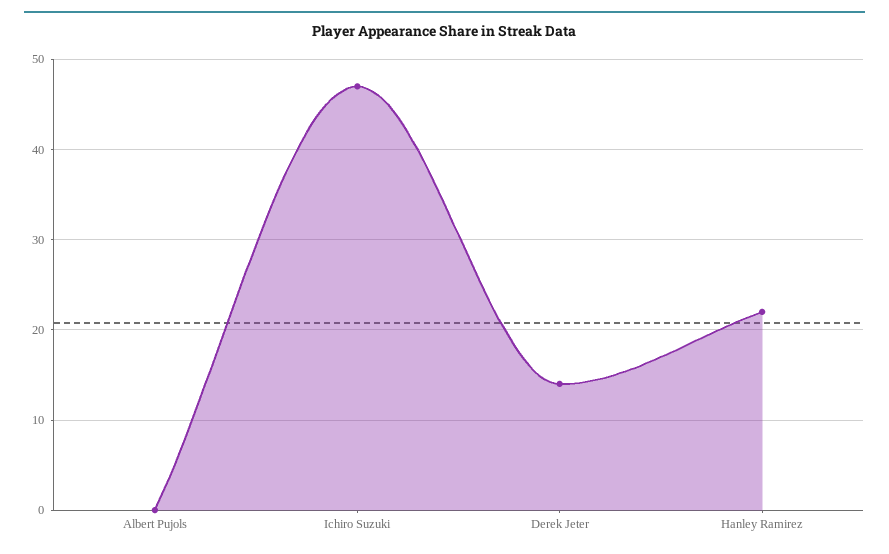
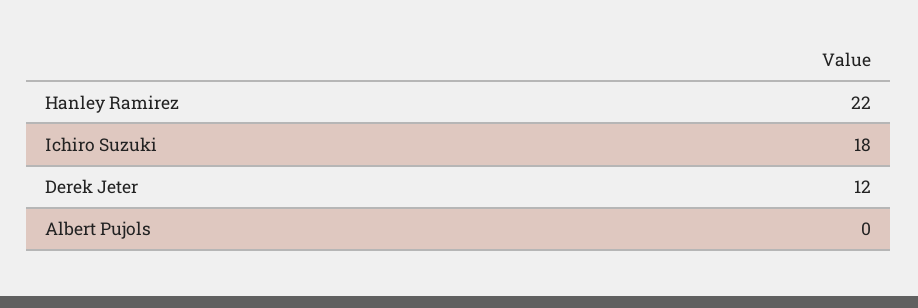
  {
    "Albert Pujols": 0,
-   "Ichiro Suzuki": 47,
+   "Ichiro Suzuki": 18,
-   "Derek Jeter": 14,
+   "Derek Jeter": 12,
    "Hanley Ramirez": 22
  }

